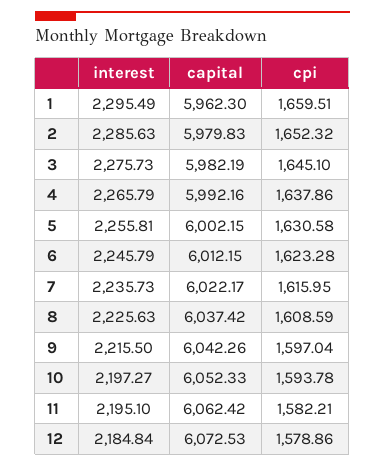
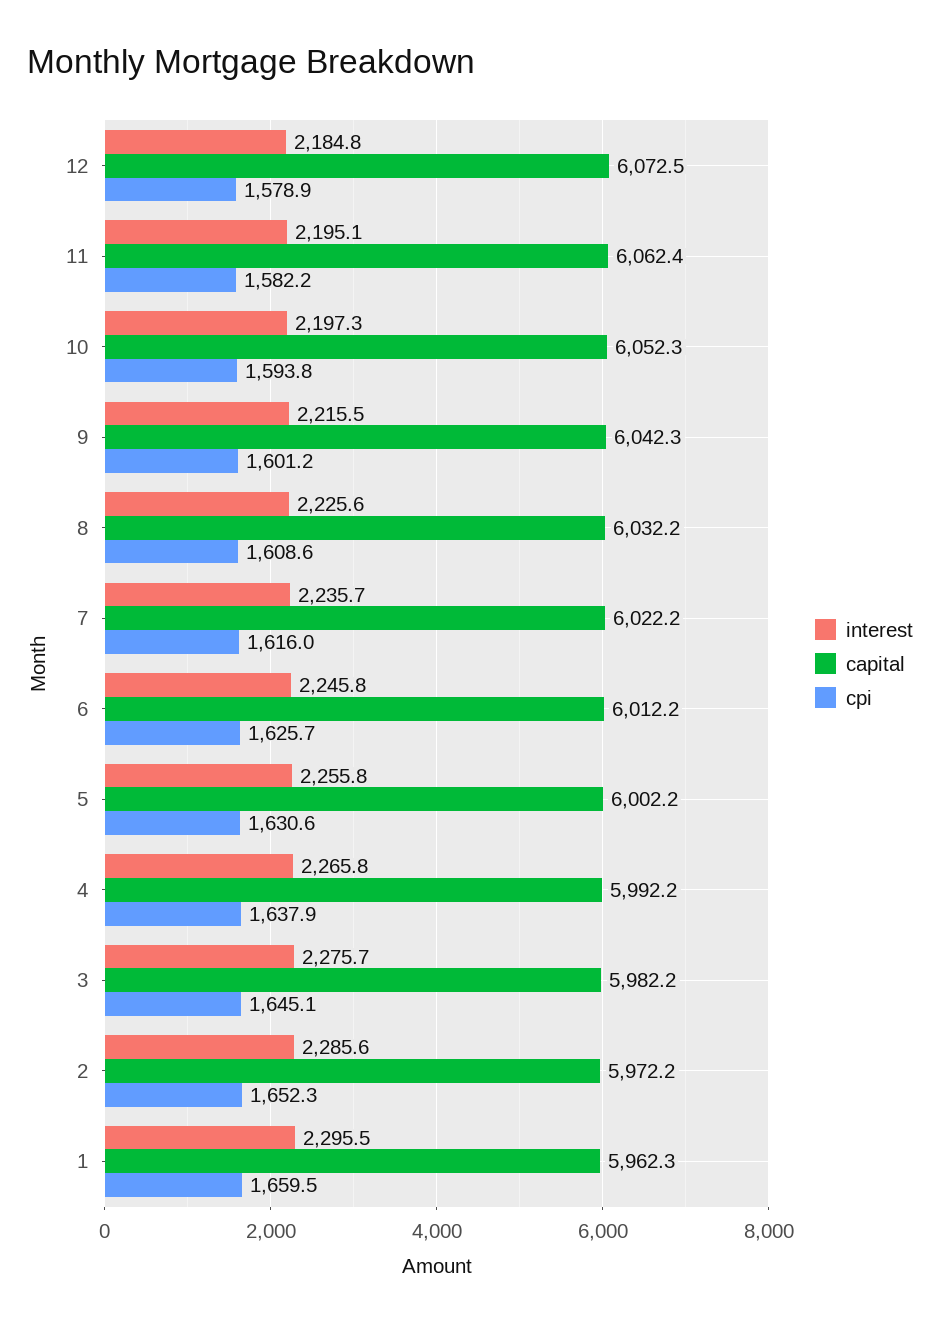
  {
    "interest": {
      "1": 2295.49,
      "2": 2285.63,
      "3": 2275.73,
      "4": 2265.79,
      "5": 2255.81,
      "6": 2245.79,
      "7": 2235.73,
      "8": 2225.63,
      "9": 2215.5,
      "10": 2197.27,
      "11": 2195.1,
      "12": 2184.84
    },
    "capital": {
      "1": 5962.3,
-     "2": 5979.83,
+     "2": 5972.2,
      "3": 5982.19,
      "4": 5992.16,
      "5": 6002.15,
      "6": 6012.15,
      "7": 6022.17,
-     "8": 6037.42,
+     "8": 6032.2,
      "9": 6042.26,
      "10": 6052.33,
      "11": 6062.42,
      "12": 6072.53
    },
    "cpi": {
      "1": 1659.51,
      "2": 1652.32,
      "3": 1645.1,
      "4": 1637.86,
      "5": 1630.58,
-     "6": 1623.28,
+     "6": 1625.7,
      "7": 1615.95,
      "8": 1608.59,
-     "9": 1597.04,
+     "9": 1601.2,
      "10": 1593.78,
      "11": 1582.21,
      "12": 1578.86
    }
  }

